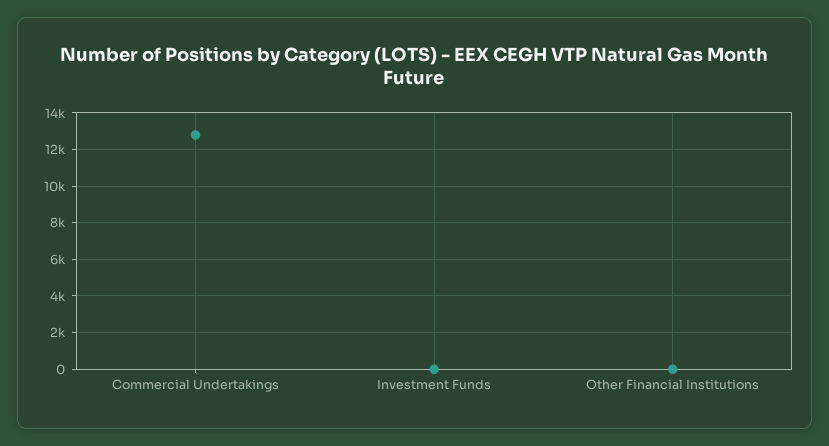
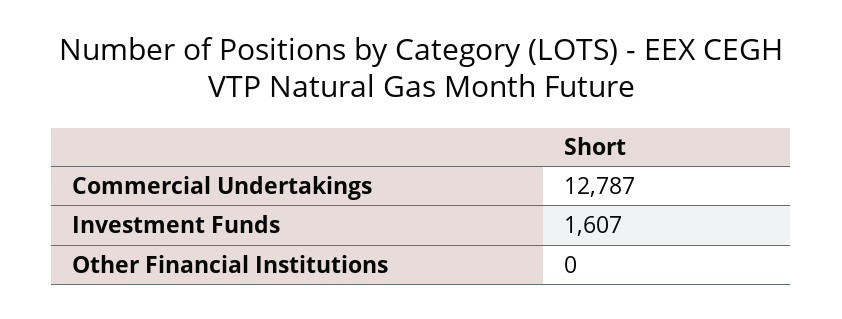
  {
    "Commercial Undertakings": 12787,
-   "Investment Funds": 0,
+   "Investment Funds": 1607,
    "Other Financial Institutions": 0
  }

